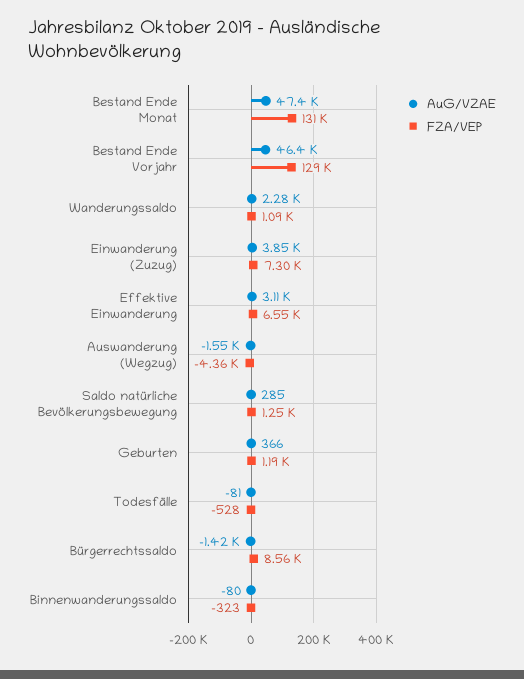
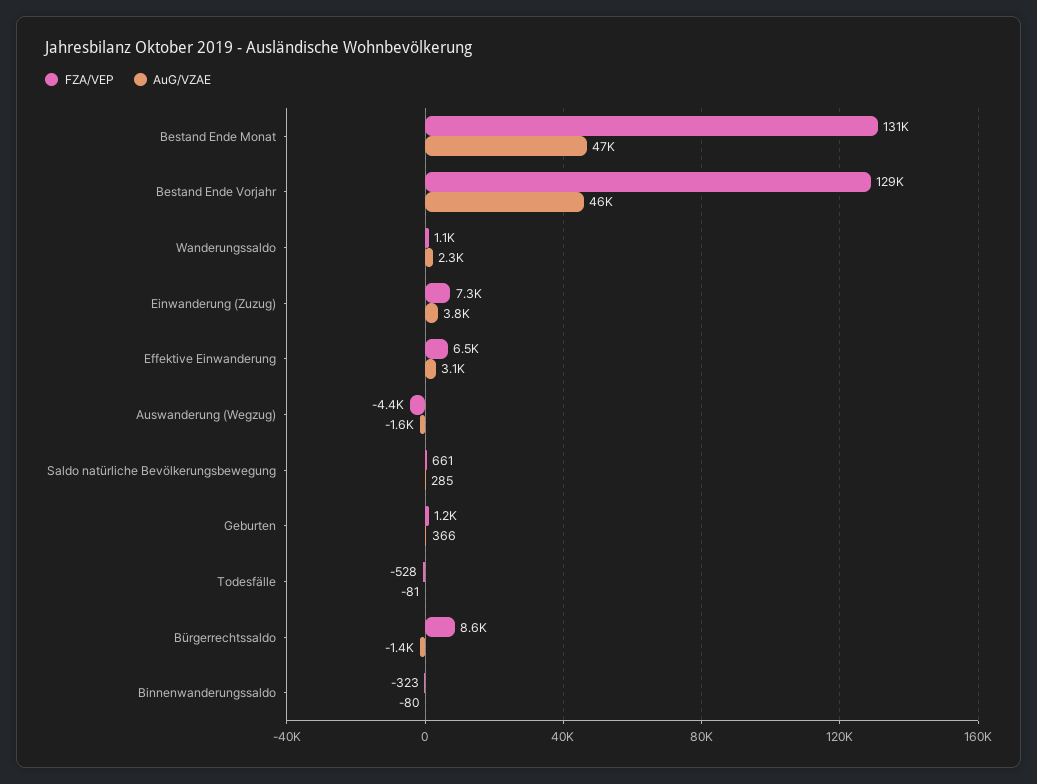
  {
    "AuG/VZAE": {
      "Bestand Ende Monat": 47400,
      "Bestand Ende Vorjahr": 46400,
      "Wanderungssaldo": 2280,
      "Einwanderung (Zuzug)": 3850,
      "Effektive Einwanderung": 3110,
      "Auswanderung (Wegzug)": -1550,
      "Saldo natürliche Bevölkerungsbewegung": 285,
      "Geburten": 366,
      "Todesfälle": -81,
      "Bürgerrechtssaldo": -1420,
      "Binnenwanderungssaldo": -80
    },
    "FZA/VEP": {
      "Bestand Ende Monat": 131000,
      "Bestand Ende Vorjahr": 129000,
      "Wanderungssaldo": 1090,
      "Einwanderung (Zuzug)": 7300,
      "Effektive Einwanderung": 6550,
      "Auswanderung (Wegzug)": -4360,
-     "Saldo natürliche Bevölkerungsbewegung": 1250,
+     "Saldo natürliche Bevölkerungsbewegung": 661,
      "Geburten": 1190,
      "Todesfälle": -528,
      "Bürgerrechtssaldo": 8560,
      "Binnenwanderungssaldo": -323
    }
  }

